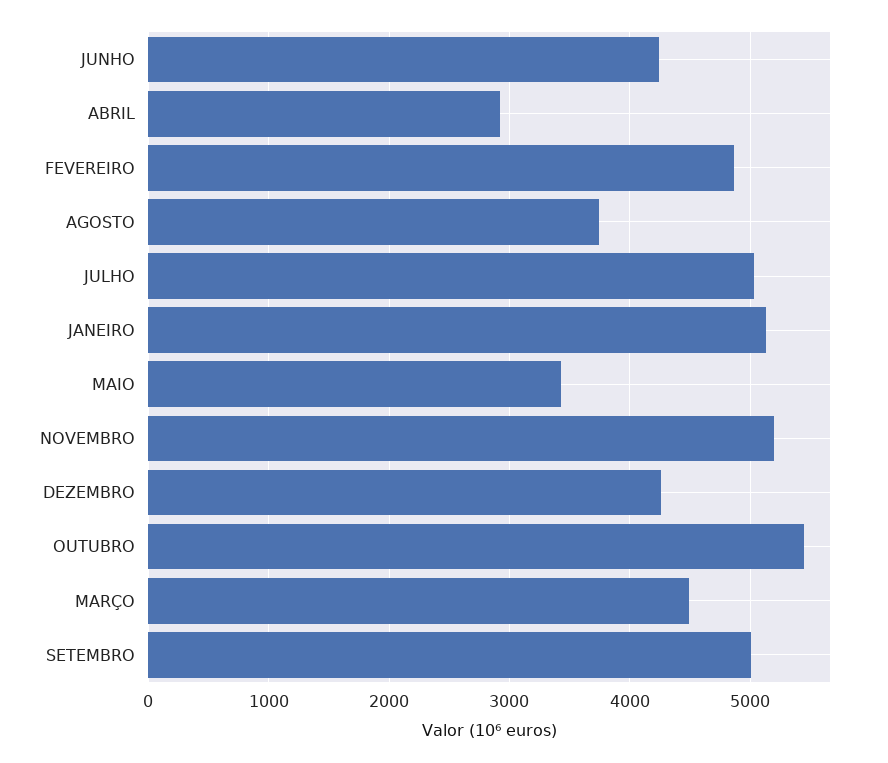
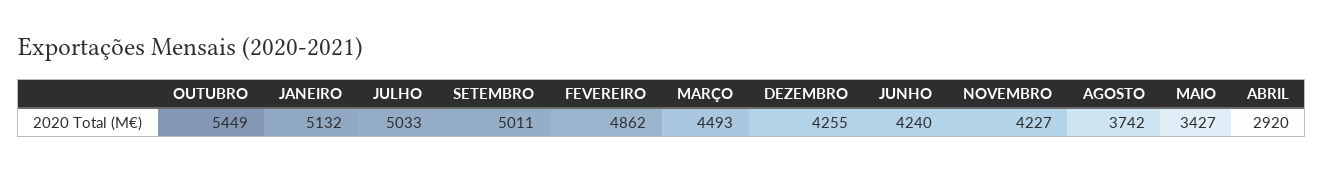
  {
    "JUNHO": 4240,
    "ABRIL": 2920,
    "FEVEREIRO": 4862,
    "AGOSTO": 3742,
    "JULHO": 5033,
    "JANEIRO": 5132,
    "MAIO": 3427,
-   "NOVEMBRO": 5200,
+   "NOVEMBRO": 4227,
    "DEZEMBRO": 4255,
    "OUTUBRO": 5449,
    "MARÇO": 4493,
    "SETEMBRO": 5011
  }

